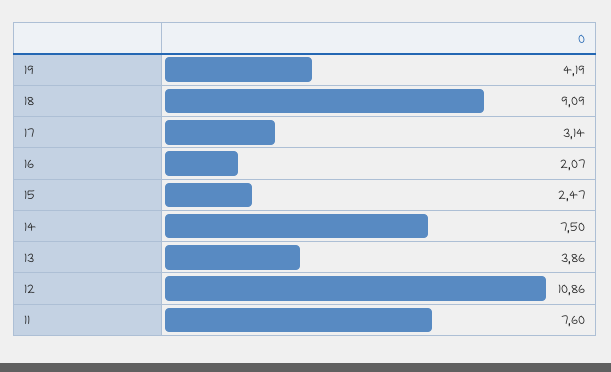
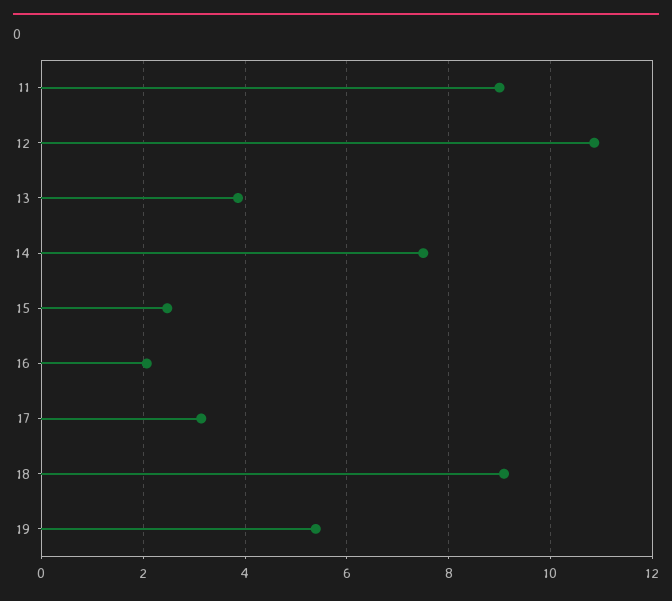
  {
-   "19": 4.19,
+   "19": 5.4,
    "18": 9.09,
    "17": 3.14,
    "16": 2.07,
    "15": 2.47,
    "14": 7.5,
    "13": 3.86,
    "12": 10.86,
-   "11": 7.6
+   "11": 9
  }

